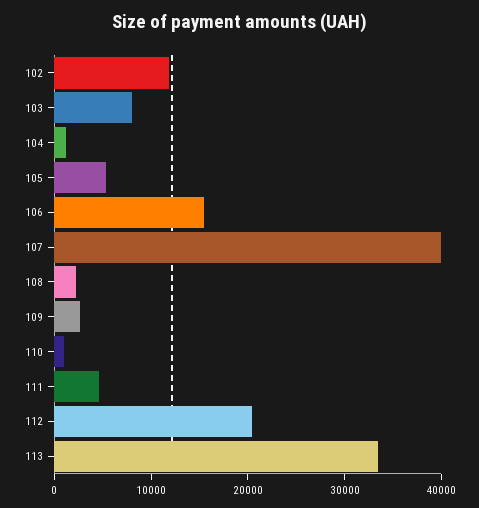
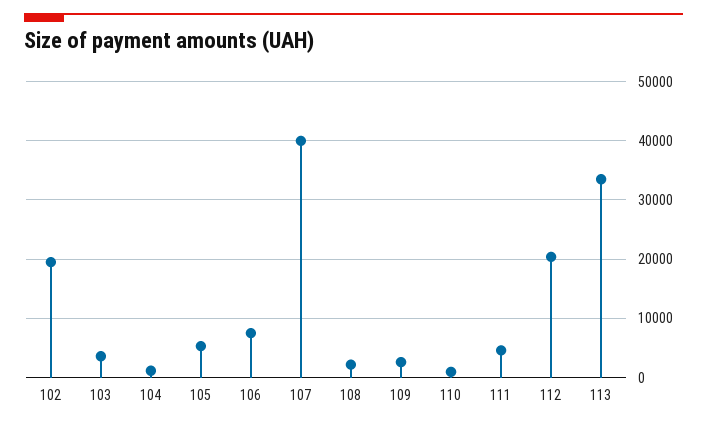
  {
-   "102": 12000,
+   "102": 20000,
-   "103": 8000,
+   "103": 4000,
    "104": 2000,
    "105": 6000,
-   "106": 16000,
+   "106": 8000,
    "107": 40000,
    "108": 2000,
    "109": 2000,
    "110": 0,
    "111": 4000,
    "112": 20000,
    "113": 34000
  }

